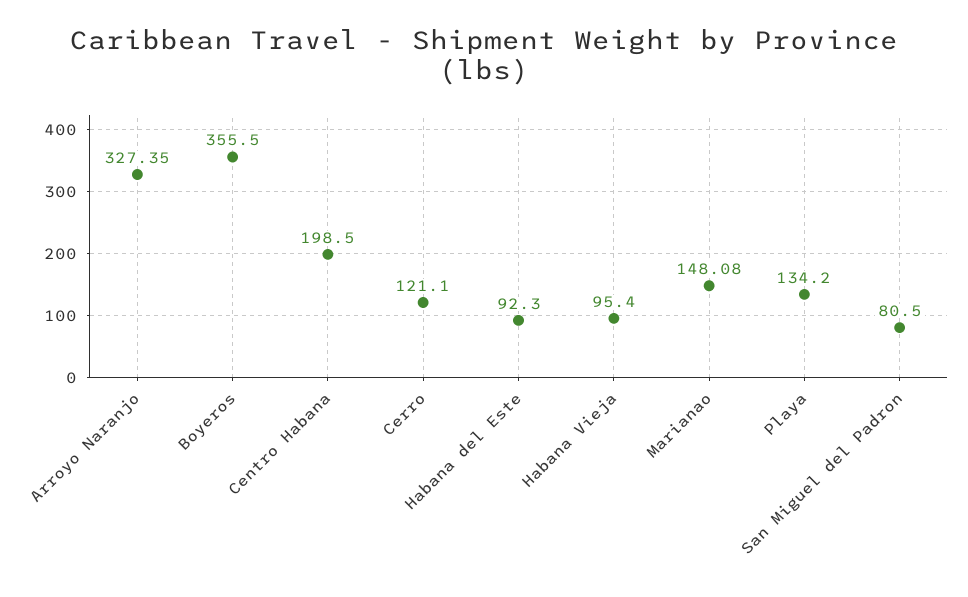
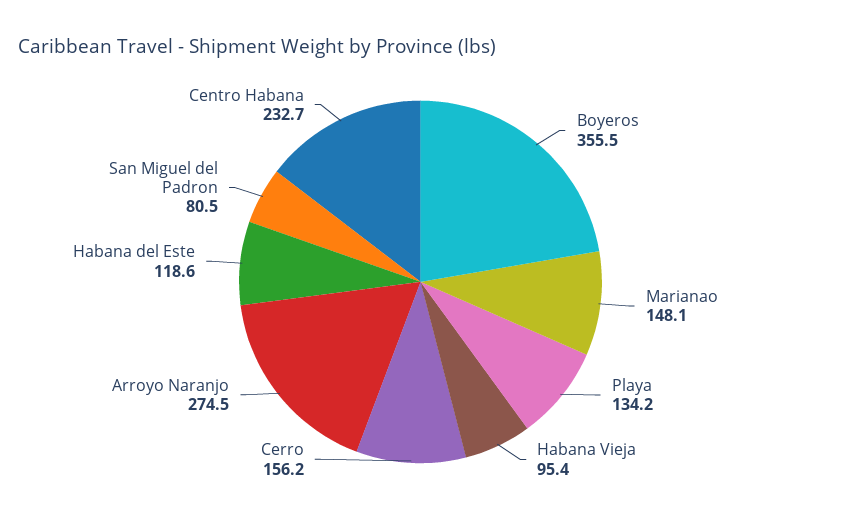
  {
-   "Arroyo Naranjo": 327.35,
+   "Arroyo Naranjo": 274.5,
    "Boyeros": 355.5,
-   "Centro Habana": 198.5,
+   "Centro Habana": 232.7,
-   "Cerro": 121.1,
+   "Cerro": 156.2,
-   "Habana del Este": 92.3,
+   "Habana del Este": 118.6,
    "Habana Vieja": 95.4,
    "Marianao": 148.08,
    "Playa": 134.2,
    "San Miguel del Padron": 80.5
  }

